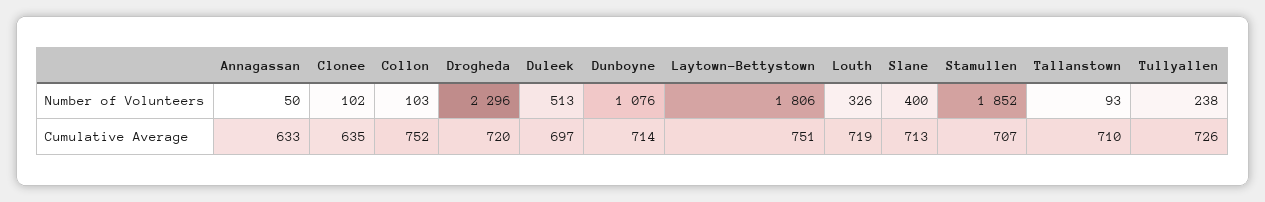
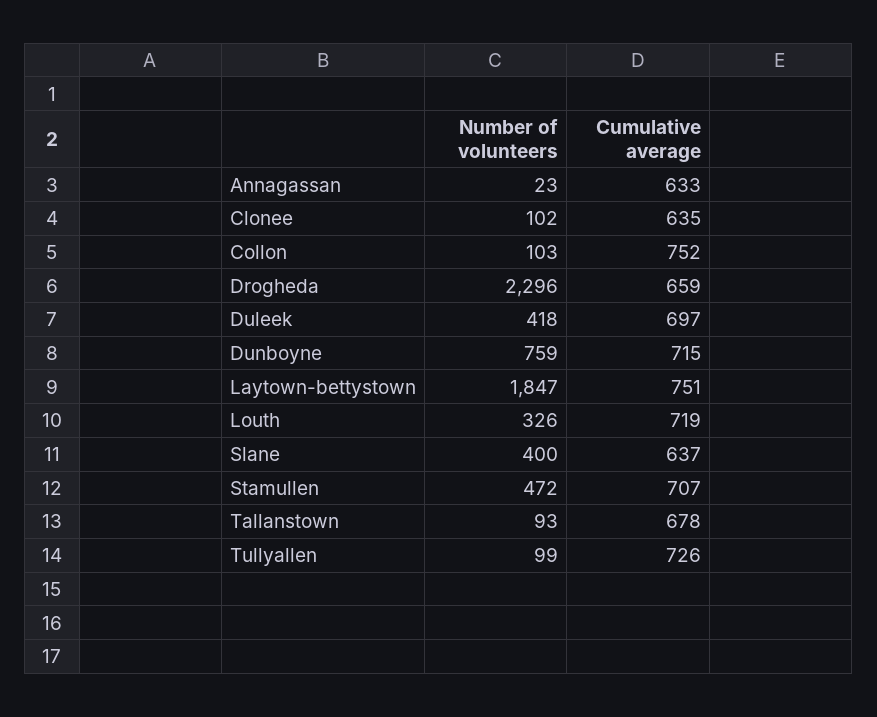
  {
    "Annagassan": {
-     "Number of Volunteers": 50,
+     "Number of Volunteers": 23,
      "Cumulative Average": 633
    },
    "Clonee": {
      "Number of Volunteers": 102,
      "Cumulative Average": 635
    },
    "Collon": {
      "Number of Volunteers": 103,
      "Cumulative Average": 752
    },
    "Drogheda": {
      "Number of Volunteers": 2296,
-     "Cumulative Average": 720
+     "Cumulative Average": 659
    },
    "Duleek": {
-     "Number of Volunteers": 513,
+     "Number of Volunteers": 418,
      "Cumulative Average": 697
    },
    "Dunboyne": {
-     "Number of Volunteers": 1076,
+     "Number of Volunteers": 759,
-     "Cumulative Average": 714
+     "Cumulative Average": 715
    },
    "Laytown-Bettystown": {
-     "Number of Volunteers": 1806,
+     "Number of Volunteers": 1847,
      "Cumulative Average": 751
    },
    "Louth": {
      "Number of Volunteers": 326,
      "Cumulative Average": 719
    },
    "Slane": {
      "Number of Volunteers": 400,
-     "Cumulative Average": 713
+     "Cumulative Average": 637
    },
    "Stamullen": {
-     "Number of Volunteers": 1852,
+     "Number of Volunteers": 472,
      "Cumulative Average": 707
    },
    "Tallanstown": {
      "Number of Volunteers": 93,
-     "Cumulative Average": 710
+     "Cumulative Average": 678
    },
    "Tullyallen": {
-     "Number of Volunteers": 238,
+     "Number of Volunteers": 99,
      "Cumulative Average": 726
    }
  }

